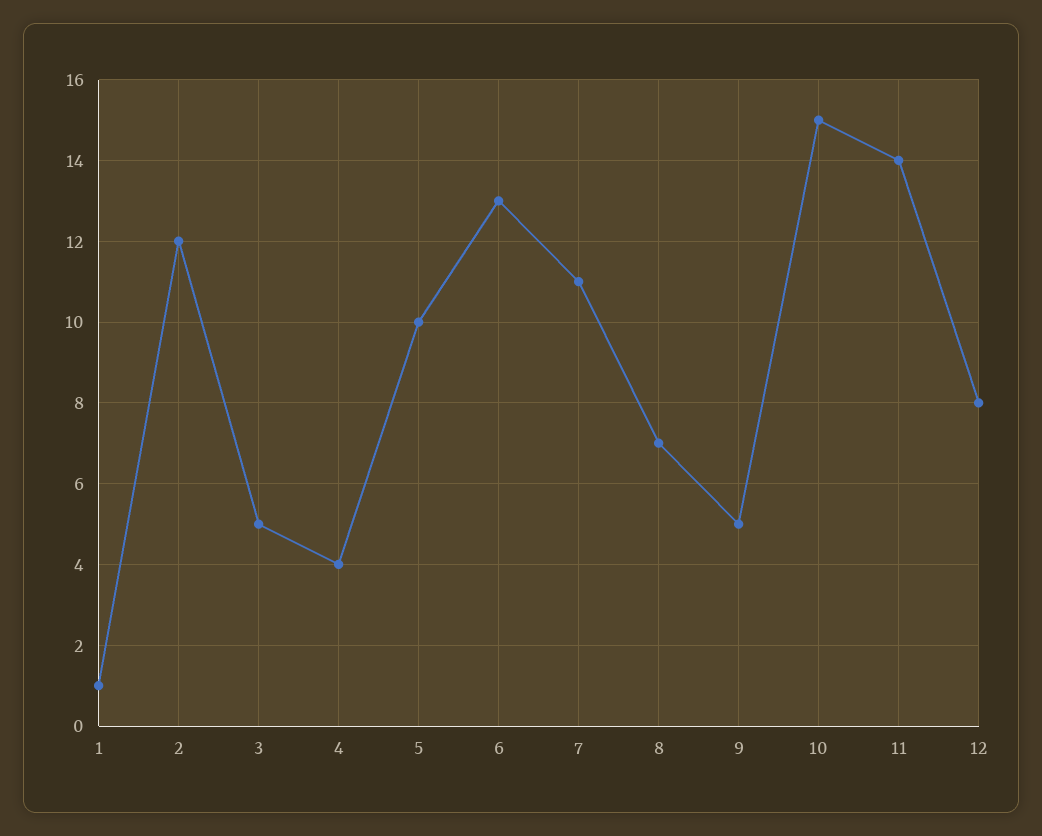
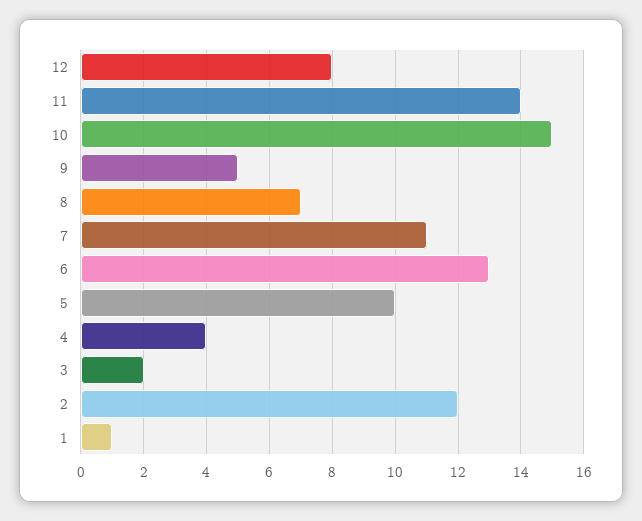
  {
    "1": 1,
    "2": 12,
-   "3": 5,
+   "3": 2,
    "4": 4,
    "5": 10,
    "6": 13,
    "7": 11,
    "8": 7,
    "9": 5,
    "10": 15,
    "11": 14,
    "12": 8
  }

